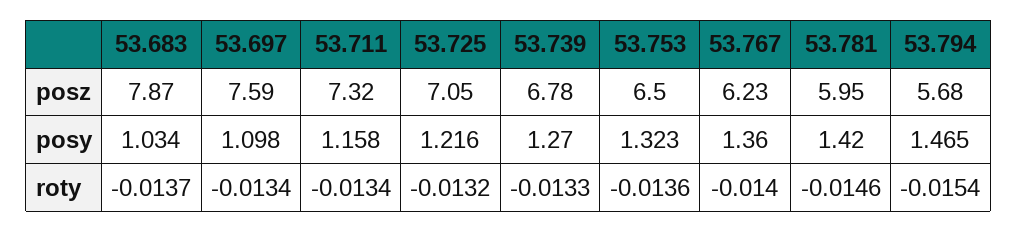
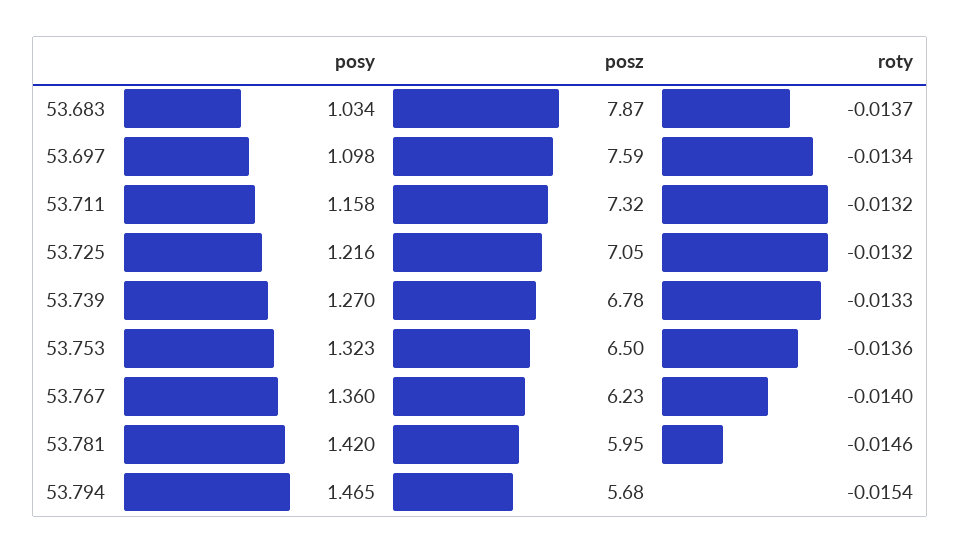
  {
    "53.683": {
      "posz": 7.87,
      "posy": 1.034,
      "roty": -0.0137
    },
    "53.697": {
      "posz": 7.59,
      "posy": 1.098,
      "roty": -0.0134
    },
    "53.711": {
      "posz": 7.32,
      "posy": 1.158,
-     "roty": -0.0134
+     "roty": -0.0132
    },
    "53.725": {
      "posz": 7.05,
      "posy": 1.216,
      "roty": -0.0132
    },
    "53.739": {
      "posz": 6.78,
      "posy": 1.27,
      "roty": -0.0133
    },
    "53.753": {
      "posz": 6.5,
      "posy": 1.323,
      "roty": -0.0136
    },
    "53.767": {
      "posz": 6.23,
      "posy": 1.36,
      "roty": -0.014
    },
    "53.781": {
      "posz": 5.95,
      "posy": 1.42,
      "roty": -0.0146
    },
    "53.794": {
      "posz": 5.68,
      "posy": 1.465,
      "roty": -0.0154
    }
  }

